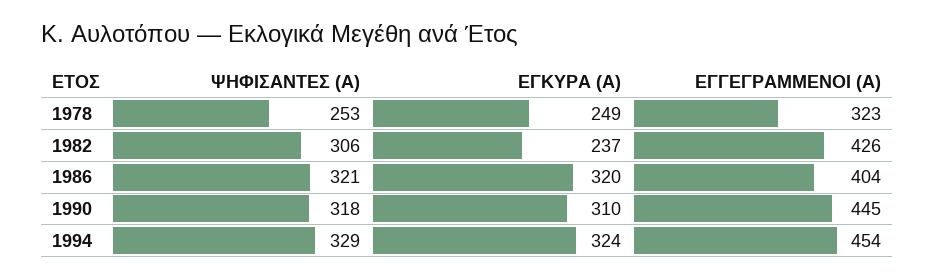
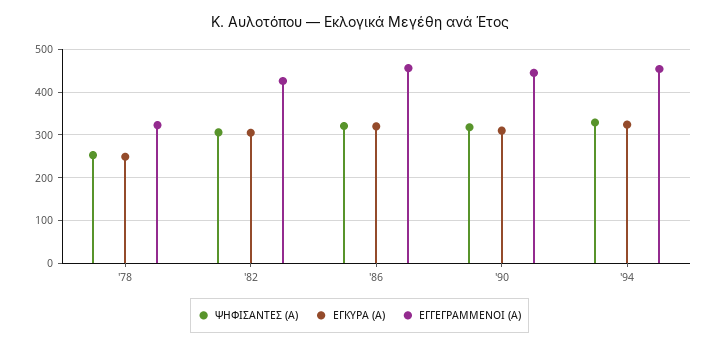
  {
    "ΨΗΦΙΣΑΝΤΕΣ (Α)": {
      "1978": 253,
      "1982": 306,
      "1986": 321,
      "1990": 318,
      "1994": 329
    },
    "ΕΓΚΥΡΑ (Α)": {
      "1978": 249,
-     "1982": 237,
+     "1982": 300,
      "1986": 320,
      "1990": 310,
      "1994": 324
    },
    "ΕΓΓΕΓΡΑΜΜΕΝΟΙ (Α)": {
      "1978": 323,
      "1982": 426,
-     "1986": 404,
+     "1986": 460,
      "1990": 445,
      "1994": 454
    }
  }

